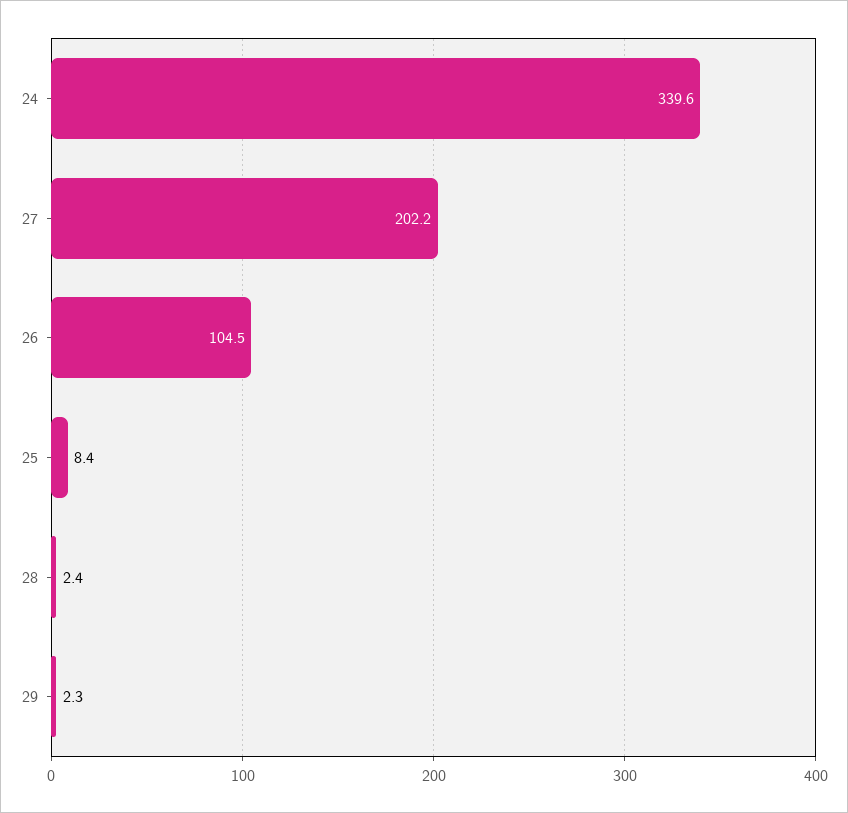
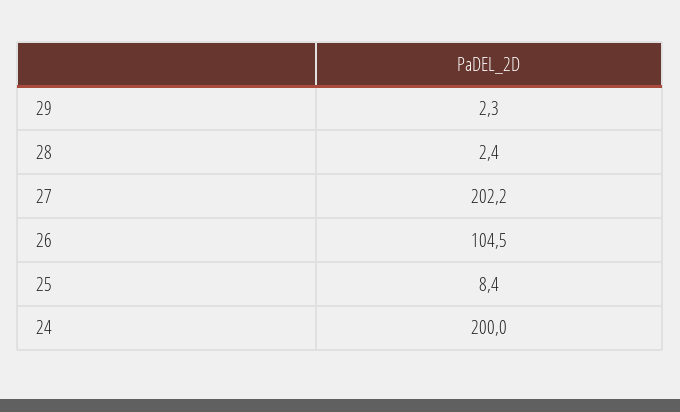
  {
-   "24": 339.6,
+   "24": 200,
    "27": 202.2,
    "26": 104.5,
    "25": 8.4,
    "28": 2.4,
    "29": 2.3
  }

